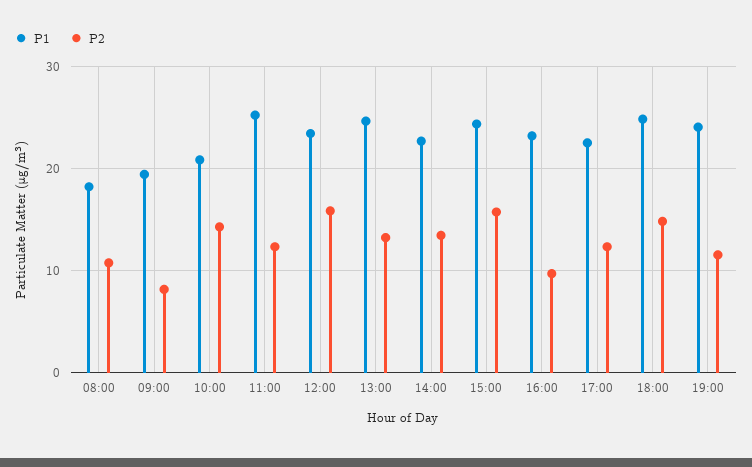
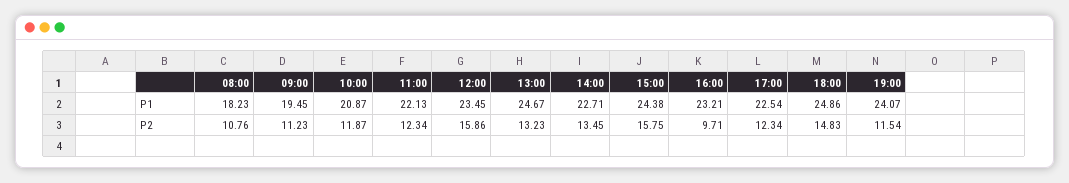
  {
    "P1": {
      "08:00": 18.23,
      "09:00": 19.45,
      "10:00": 20.87,
-     "11:00": 25,
+     "11:00": 22.13,
      "12:00": 23.45,
      "13:00": 24.67,
      "14:00": 22.71,
      "15:00": 24.38,
      "16:00": 23.21,
      "17:00": 22.54,
      "18:00": 24.86,
      "19:00": 24.07
    },
    "P2": {
      "08:00": 10.76,
-     "09:00": 8,
+     "09:00": 11.23,
-     "10:00": 14,
+     "10:00": 11.87,
      "11:00": 12.34,
      "12:00": 15.86,
      "13:00": 13.23,
      "14:00": 13.45,
      "15:00": 15.75,
      "16:00": 9.71,
      "17:00": 12.34,
      "18:00": 14.83,
      "19:00": 11.54
    }
  }

